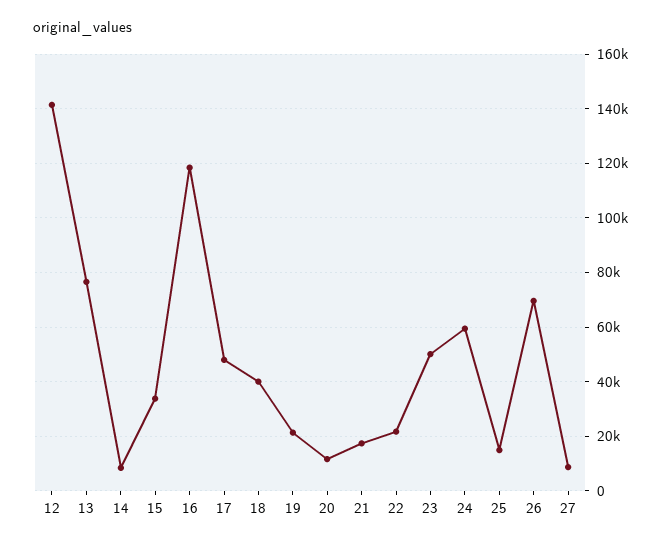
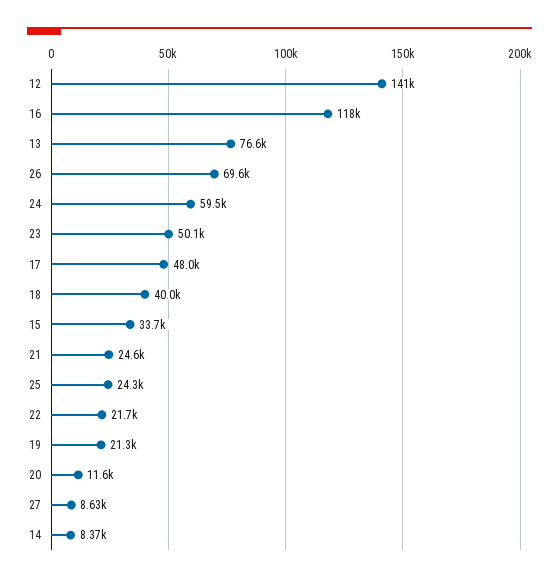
  {
    "12": 141000,
    "13": 76600,
    "14": 8370,
    "15": 33700,
    "16": 118000,
    "17": 48000,
    "18": 40000,
    "19": 21300,
    "20": 11600,
-   "21": 17500,
+   "21": 24600,
    "22": 21700,
    "23": 50100,
    "24": 59500,
-   "25": 15000,
+   "25": 24300,
    "26": 69600,
    "27": 8630
  }

